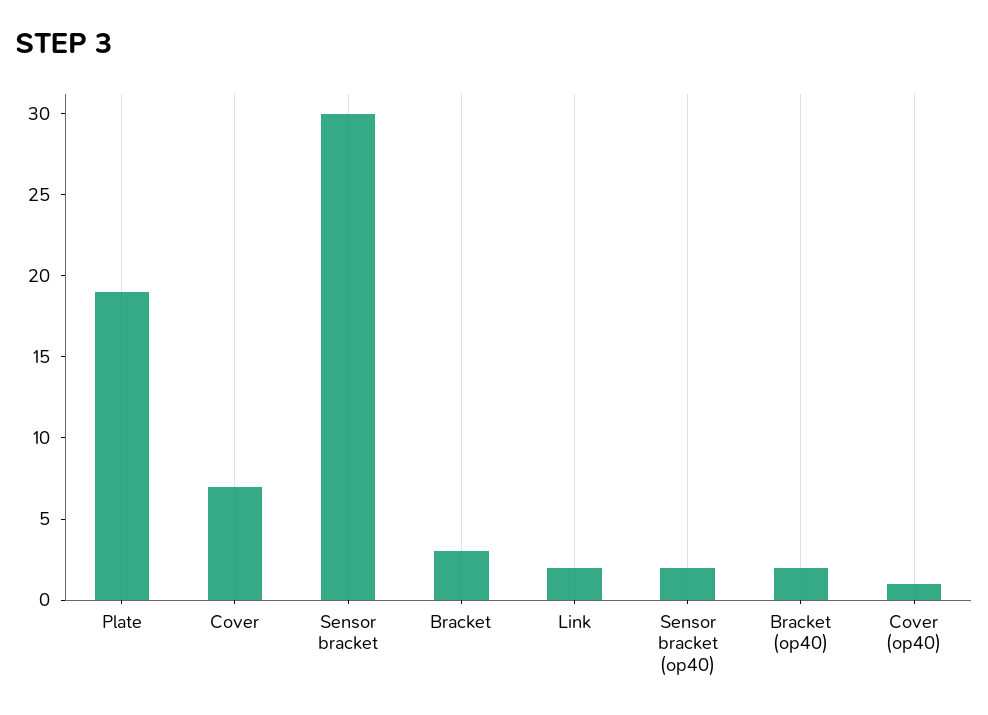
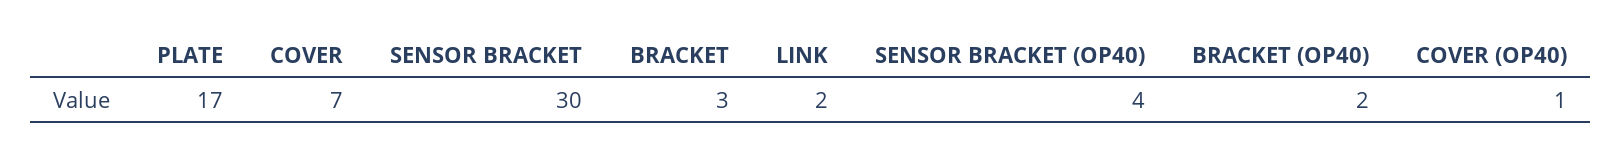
  {
-   "Plate": 19,
+   "Plate": 17,
    "Cover": 7,
    "Sensor bracket": 30,
    "Bracket": 3,
    "Link": 2,
-   "Sensor bracket (op40)": 2,
+   "Sensor bracket (op40)": 4,
    "Bracket (op40)": 2,
    "Cover (op40)": 1
  }

